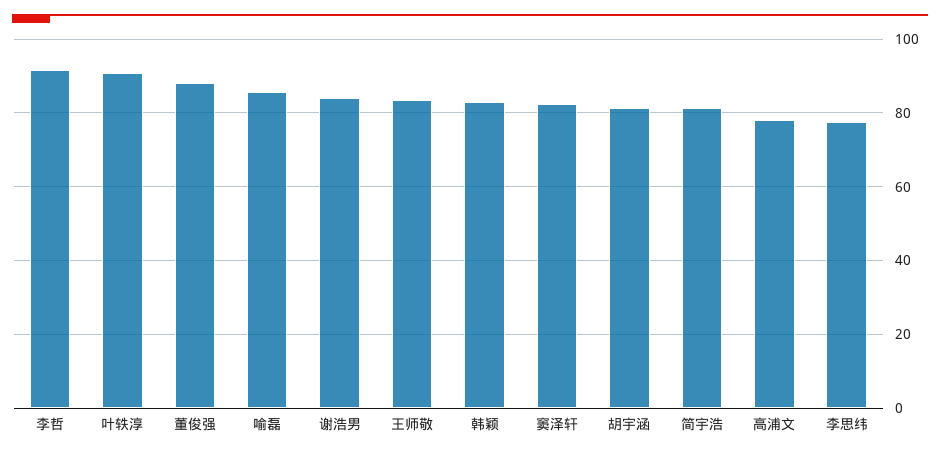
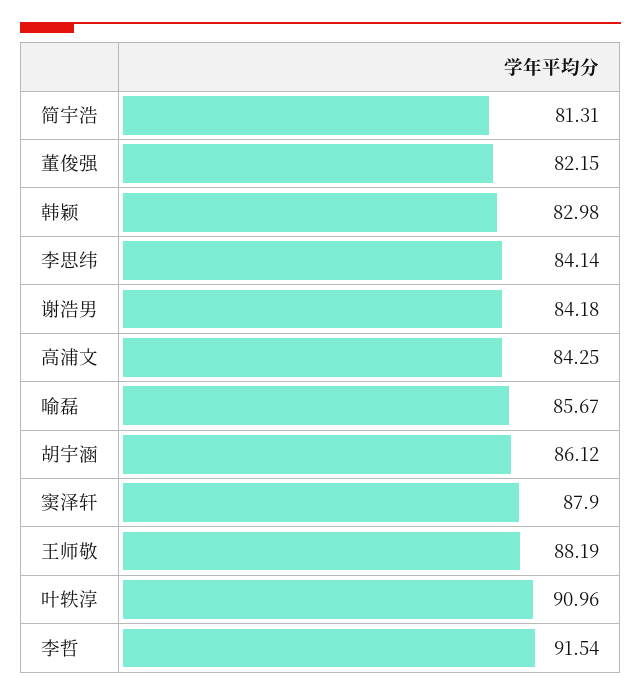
  {
    "李哲": 91.54,
    "叶轶淳": 90.96,
-   "董俊强": 88,
+   "董俊强": 82.15,
    "喻磊": 85.67,
    "谢浩男": 84.18,
-   "王师敬": 84,
+   "王师敬": 88.19,
    "韩颖": 82.98,
-   "窦泽轩": 82,
+   "窦泽轩": 87.9,
-   "胡宇涵": 82,
+   "胡宇涵": 86.12,
    "简宇浩": 81.31,
-   "高浦文": 78,
+   "高浦文": 84.25,
-   "李思纬": 78
+   "李思纬": 84.14
  }

